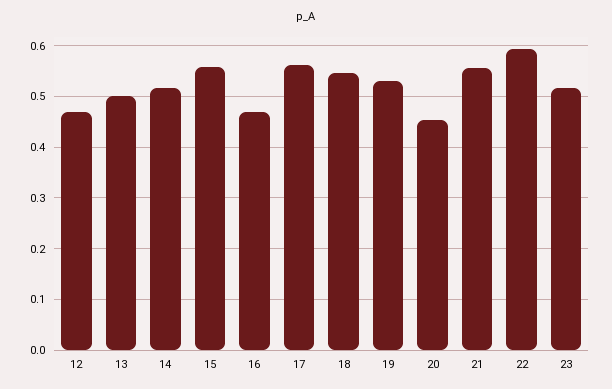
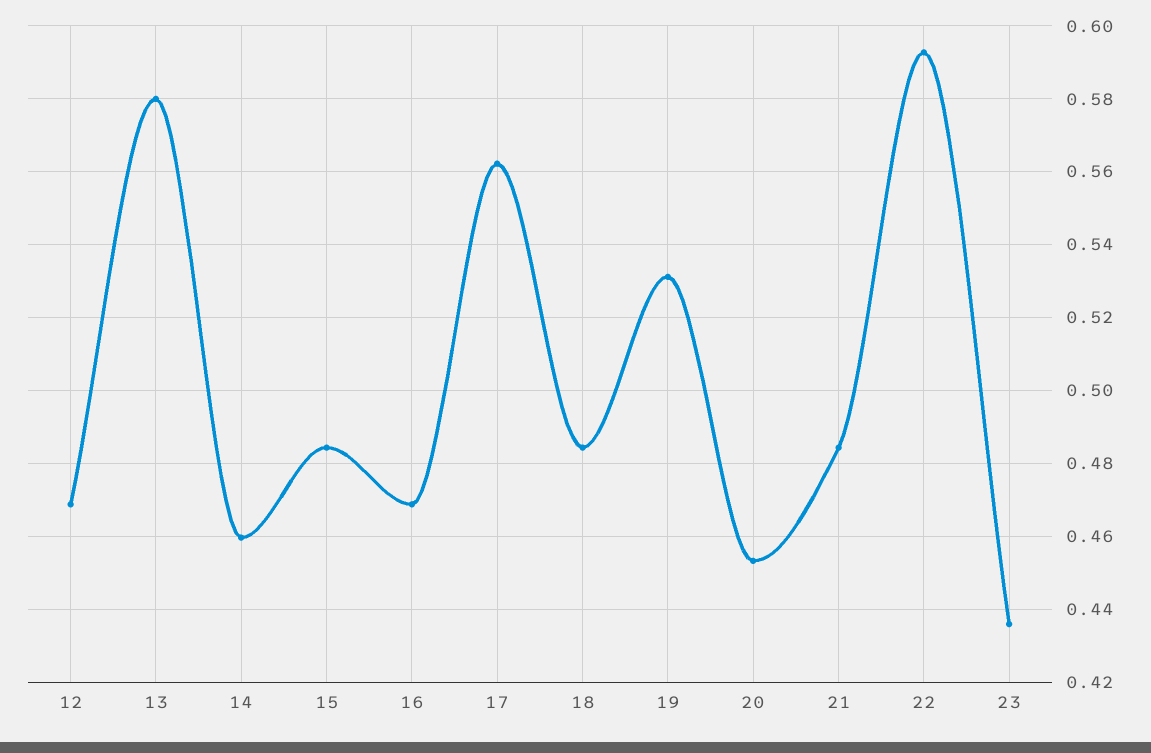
  {
    "12": 0.468,
-   "13": 0.5,
+   "13": 0.58,
-   "14": 0.52,
+   "14": 0.46,
-   "15": 0.56,
+   "15": 0.484,
    "16": 0.468,
    "17": 0.562,
-   "18": 0.54,
+   "18": 0.484,
    "19": 0.532,
    "20": 0.454,
-   "21": 0.56,
+   "21": 0.484,
    "22": 0.592,
-   "23": 0.52
+   "23": 0.436
  }

